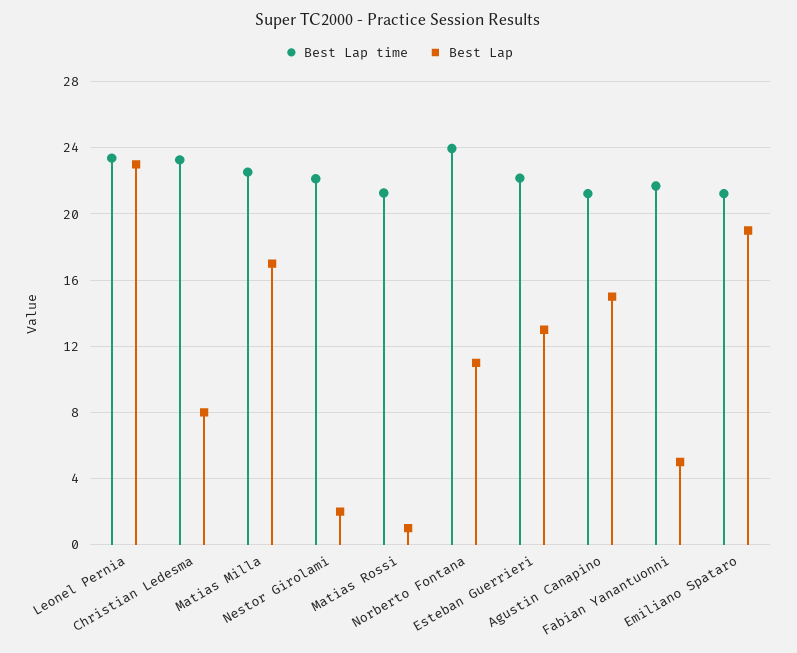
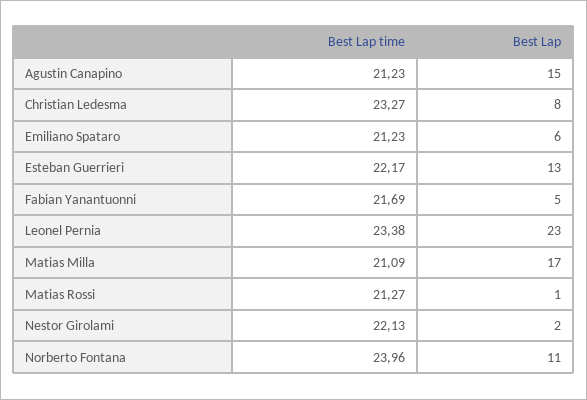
  {
    "Best Lap time": {
      "Leonel Pernia": 23.38,
      "Christian Ledesma": 23.27,
-     "Matias Milla": 22.5,
+     "Matias Milla": 21.09,
      "Nestor Girolami": 22.13,
      "Matias Rossi": 21.27,
      "Norberto Fontana": 23.96,
      "Esteban Guerrieri": 22.17,
      "Agustin Canapino": 21.23,
      "Fabian Yanantuonni": 21.69,
      "Emiliano Spataro": 21.23
    },
    "Best Lap": {
      "Leonel Pernia": 23,
      "Christian Ledesma": 8,
      "Matias Milla": 17,
      "Nestor Girolami": 2,
      "Matias Rossi": 1,
      "Norberto Fontana": 11,
      "Esteban Guerrieri": 13,
      "Agustin Canapino": 15,
      "Fabian Yanantuonni": 5,
-     "Emiliano Spataro": 19
+     "Emiliano Spataro": 6
    }
  }

